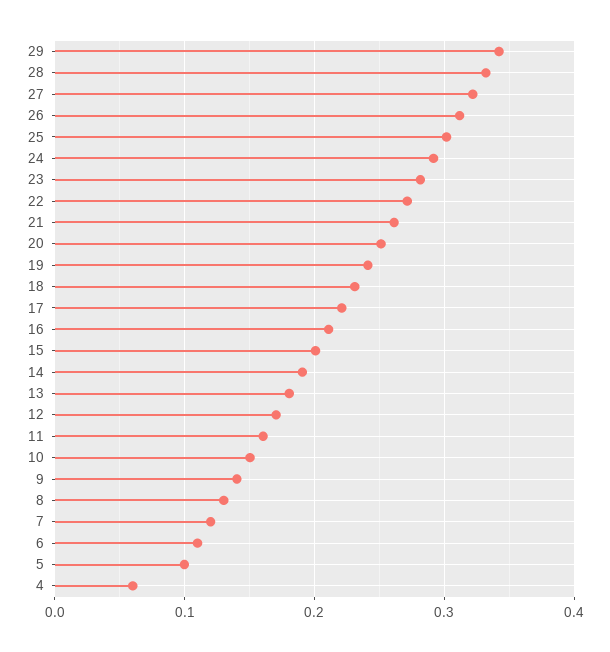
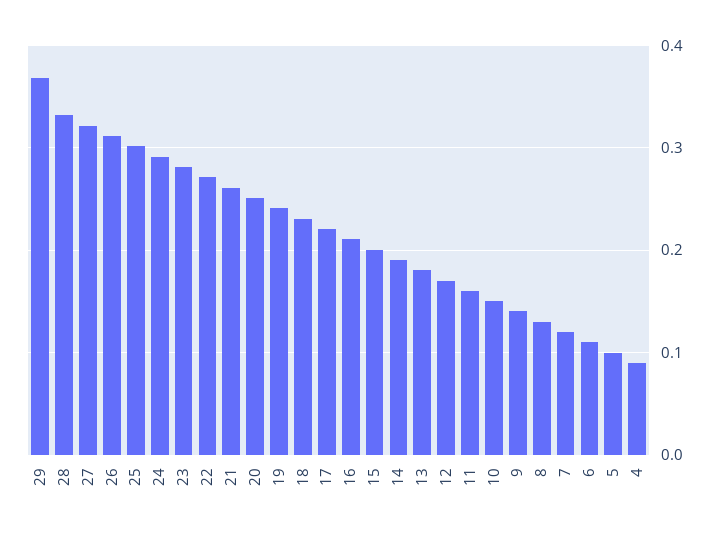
  {
-   "29": 0.34,
+   "29": 0.37,
    "28": 0.33,
    "27": 0.32,
    "26": 0.31,
    "25": 0.3,
    "24": 0.29,
    "23": 0.28,
    "22": 0.27,
    "21": 0.26,
    "20": 0.25,
    "19": 0.24,
    "18": 0.23,
    "17": 0.22,
    "16": 0.21,
    "15": 0.2,
    "14": 0.19,
    "13": 0.18,
    "12": 0.17,
    "11": 0.16,
    "10": 0.15,
    "9": 0.14,
    "8": 0.13,
    "7": 0.12,
    "6": 0.11,
    "5": 0.1,
-   "4": 0.06
+   "4": 0.09
  }

